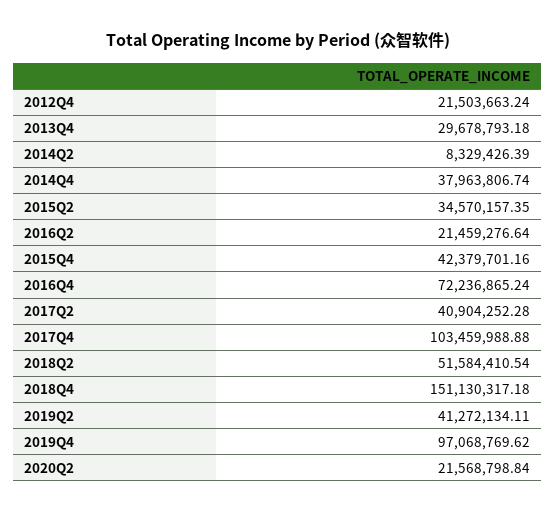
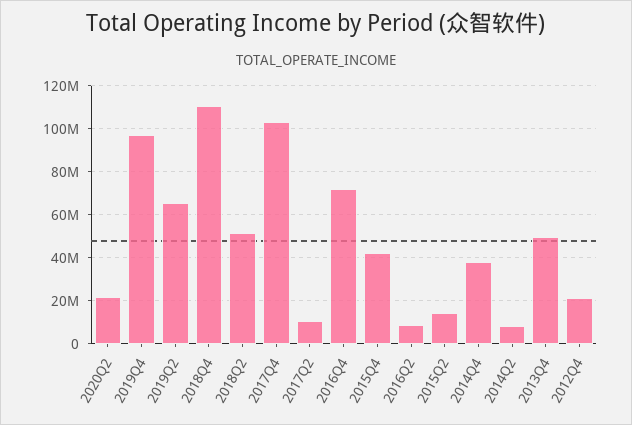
  {
    "2012Q4": 21503663.24,
-   "2013Q4": 29678793.18,
+   "2013Q4": 50000000,
    "2014Q2": 8329426.39,
    "2014Q4": 37963806.74,
-   "2015Q2": 34570157.35,
+   "2015Q2": 15000000,
-   "2016Q2": 21459276.64,
+   "2016Q2": 10000000,
    "2015Q4": 42379701.16,
    "2016Q4": 72236865.24,
-   "2017Q2": 40904252.28,
+   "2017Q2": 10000000,
    "2017Q4": 103459988.88,
    "2018Q2": 51584410.54,
-   "2018Q4": 151130317.18,
+   "2018Q4": 110000000,
-   "2019Q2": 41272134.11,
+   "2019Q2": 65000000,
    "2019Q4": 97068769.62,
    "2020Q2": 21568798.84
  }

